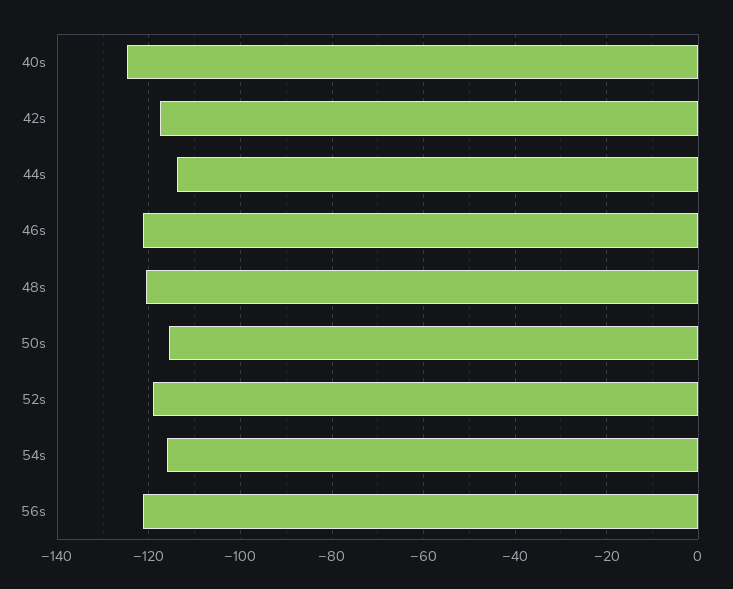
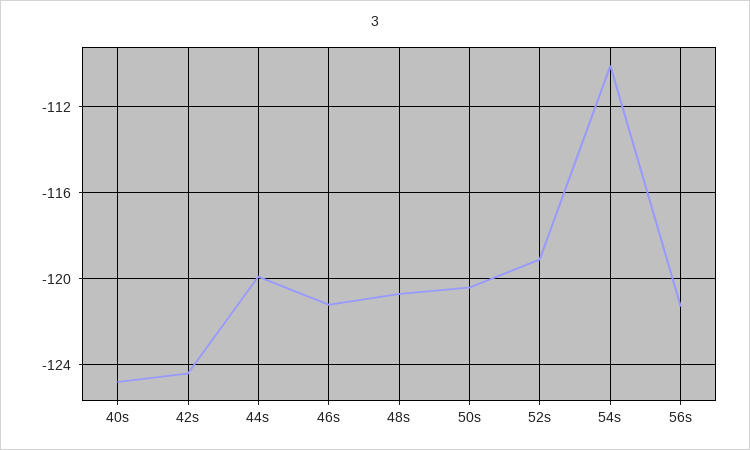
  {
    "40s": -125,
-   "42s": -118,
+   "42s": -124.5,
-   "44s": -114,
+   "44s": -120,
    "46s": -121,
    "48s": -120.5,
-   "50s": -116,
+   "50s": -120.5,
    "52s": -119,
-   "54s": -116,
+   "54s": -110,
    "56s": -121.5
  }

